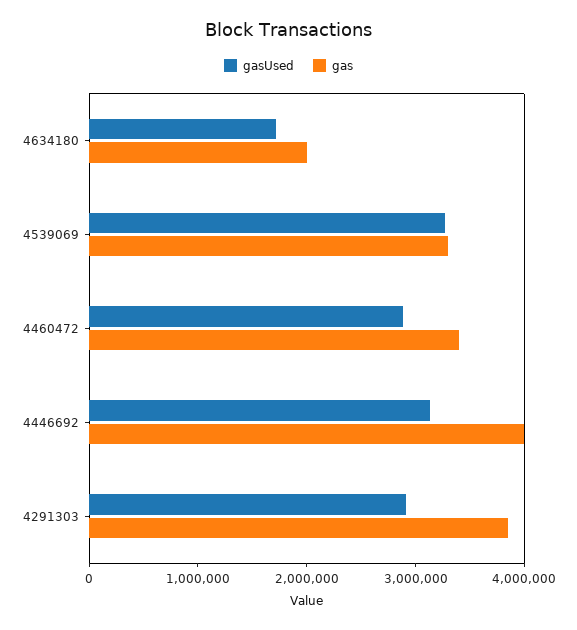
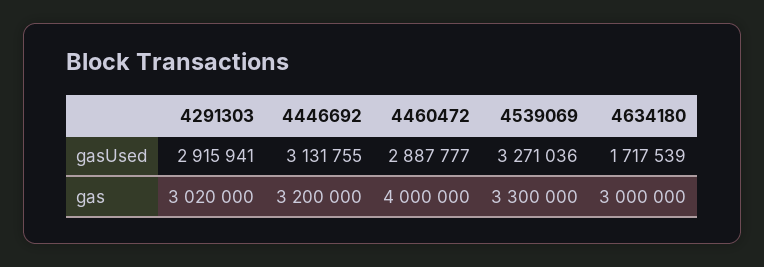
  {
    "gasUsed": {
      "4634180": 1717539,
      "4539069": 3271036,
      "4460472": 2887777,
      "4446692": 3131755,
      "4291303": 2915941
    },
    "gas": {
-     "4634180": 2000000,
+     "4634180": 3000000,
      "4539069": 3300000,
-     "4460472": 3400000,
+     "4460472": 4000000,
-     "4446692": 4000000,
+     "4446692": 3200000,
-     "4291303": 3800000
+     "4291303": 3020000
    }
  }

